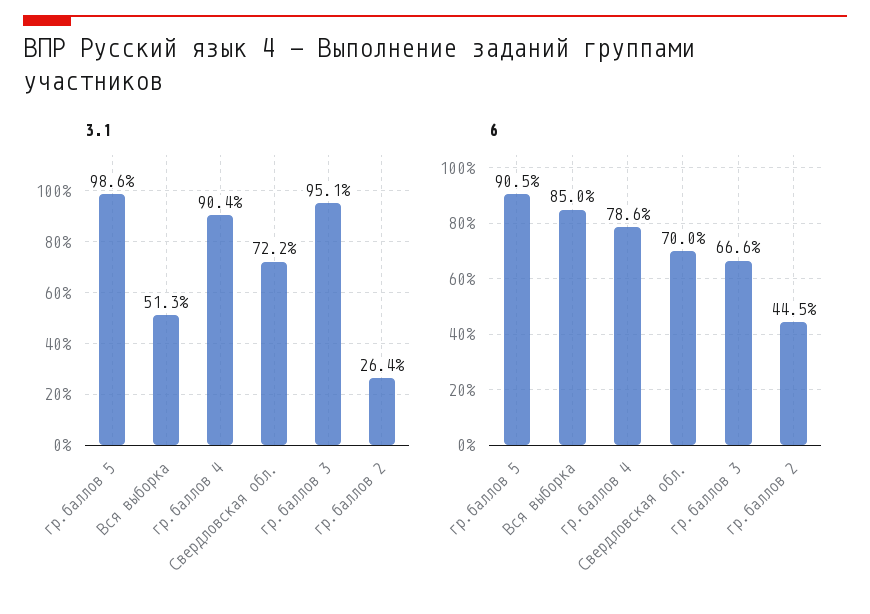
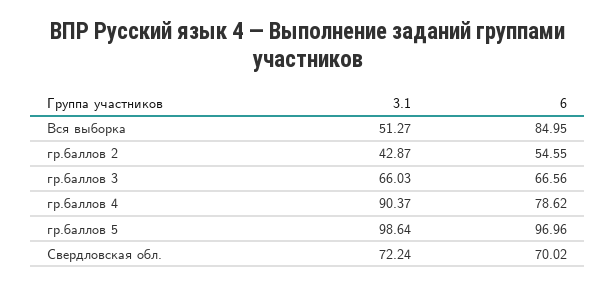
  {
    "3.1": {
      "гр.баллов 5": 98.64,
      "Вся выборка": 51.27,
      "гр.баллов 4": 90.37,
      "Свердловская обл.": 72.24,
-     "гр.баллов 3": 95.1,
+     "гр.баллов 3": 66.03,
-     "гр.баллов 2": 26.4
+     "гр.баллов 2": 42.87
    },
    "6": {
-     "гр.баллов 5": 90.5,
+     "гр.баллов 5": 96.96,
      "Вся выборка": 84.95,
      "гр.баллов 4": 78.62,
      "Свердловская обл.": 70.02,
      "гр.баллов 3": 66.56,
-     "гр.баллов 2": 44.5
+     "гр.баллов 2": 54.55
    }
  }

